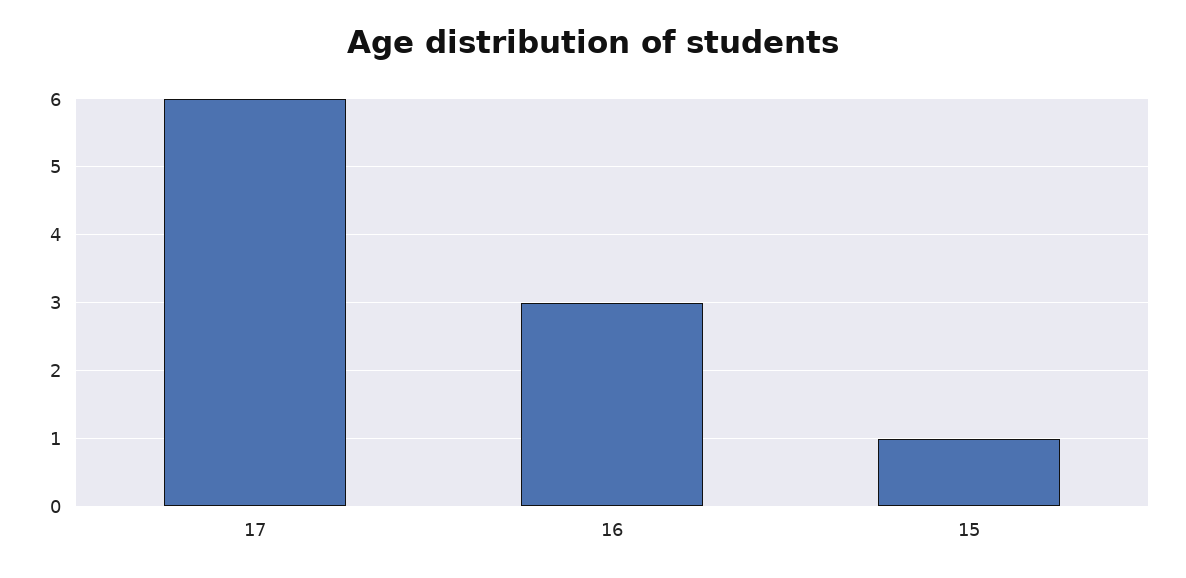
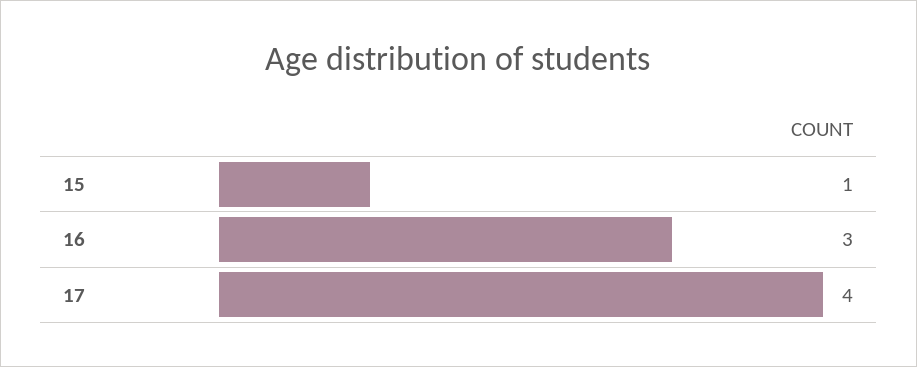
  {
-   "17": 6,
+   "17": 4,
    "16": 3,
    "15": 1
  }

